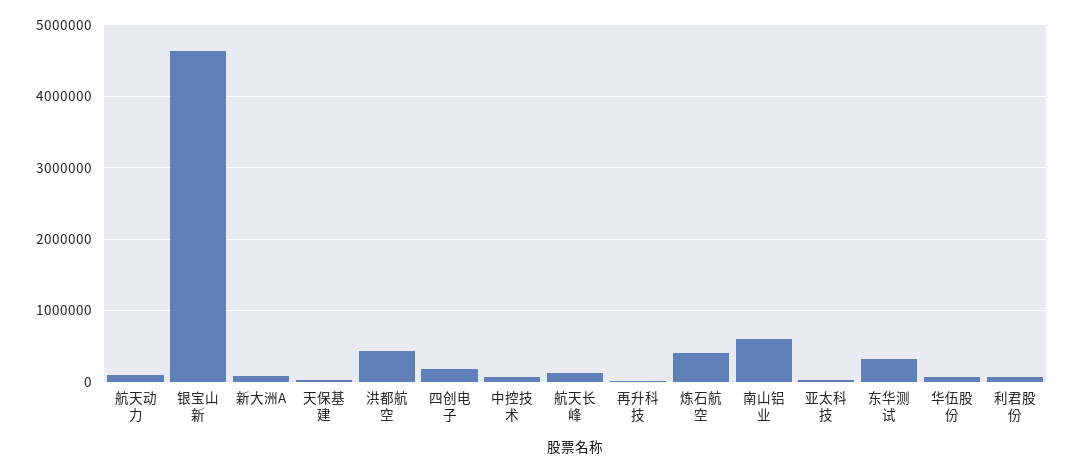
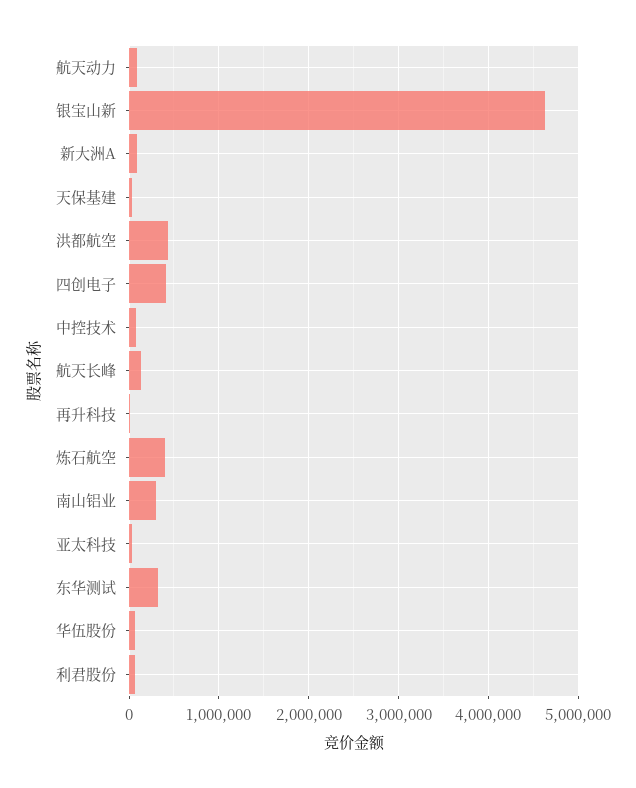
  {
    "航天动力": 100000,
    "银宝山新": 4600000,
    "新大洲A": 100000,
    "天保基建": 0,
    "洪都航空": 400000,
-   "四创电子": 200000,
+   "四创电子": 400000,
    "中控技术": 100000,
    "航天长峰": 100000,
    "再升科技": 0,
    "炼石航空": 400000,
-   "南山铝业": 600000,
+   "南山铝业": 300000,
    "亚太科技": 0,
    "东华测试": 300000,
    "华伍股份": 100000,
    "利君股份": 100000
  }

